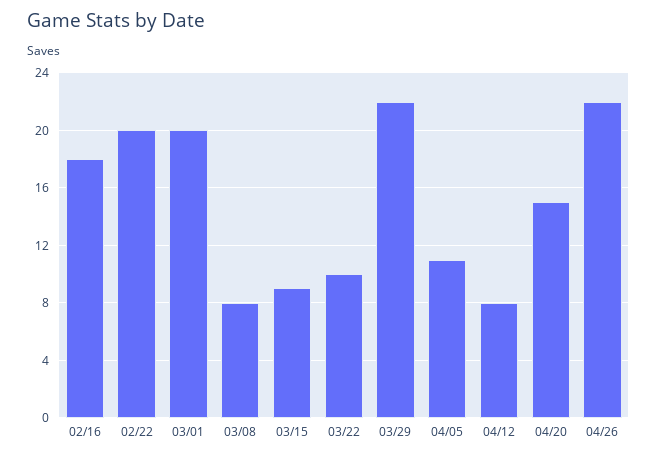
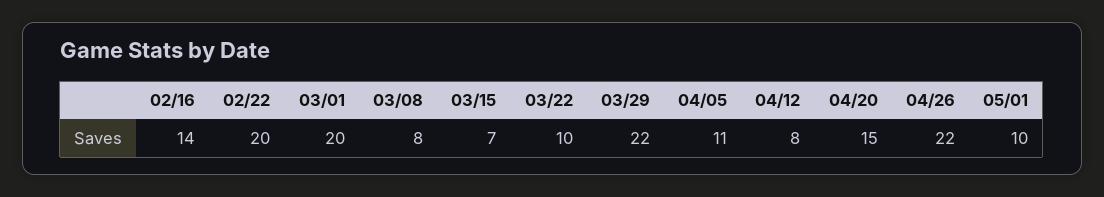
  {
-   "02/16": 18,
+   "02/16": 14,
    "02/22": 20,
    "03/01": 20,
    "03/08": 8,
-   "03/15": 9,
+   "03/15": 7,
    "03/22": 10,
    "03/29": 22,
    "04/05": 11,
    "04/12": 8,
    "04/20": 15,
-   "04/26": 22
+   "04/26": 22,
+   "05/01": 10
  }

